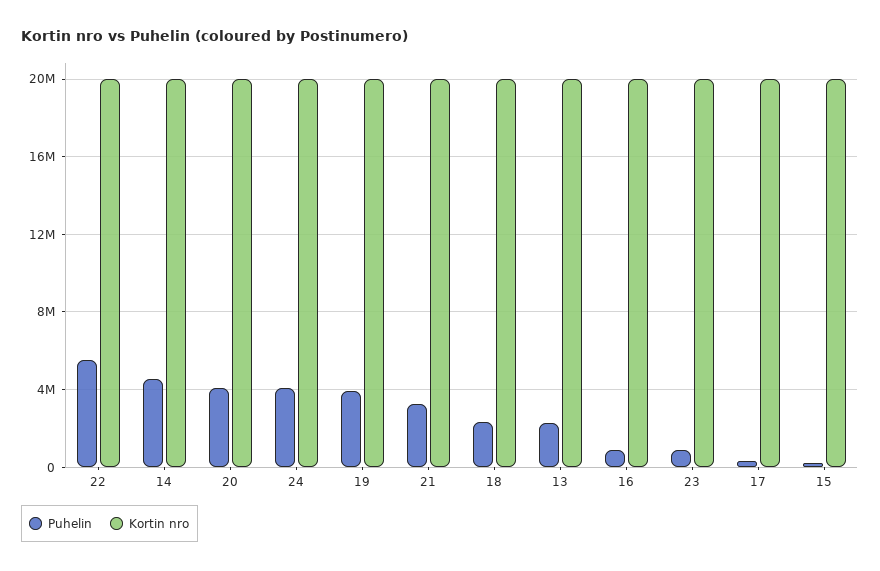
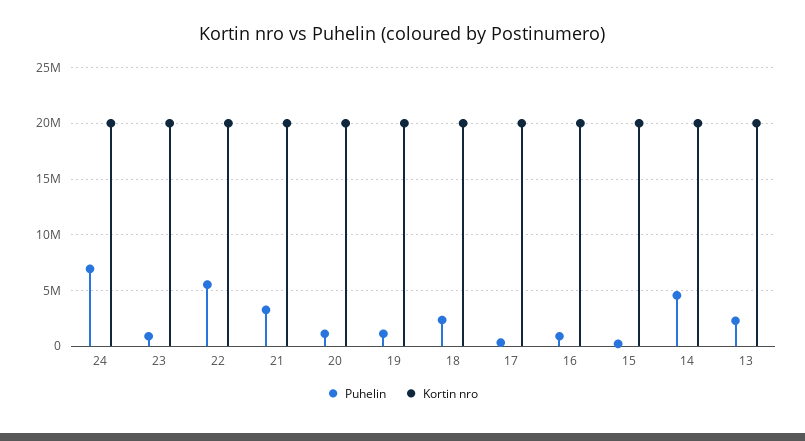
  {
    "Puhelin": {
      "22": 5500000,
      "14": 4500000,
-     "20": 4000000,
+     "20": 1000000,
-     "24": 4000000,
+     "24": 7000000,
-     "19": 4000000,
+     "19": 1000000,
      "21": 3500000,
      "18": 2500000,
      "13": 2500000,
      "16": 1000000,
      "23": 1000000,
      "17": 500000,
      "15": 0
    },
    "Kortin nro": {
      "22": 20000000,
      "14": 20000000,
      "20": 20000000,
      "24": 20000000,
      "19": 20000000,
      "21": 20000000,
      "18": 20000000,
      "13": 20000000,
      "16": 20000000,
      "23": 20000000,
      "17": 20000000,
      "15": 20000000
    }
  }

